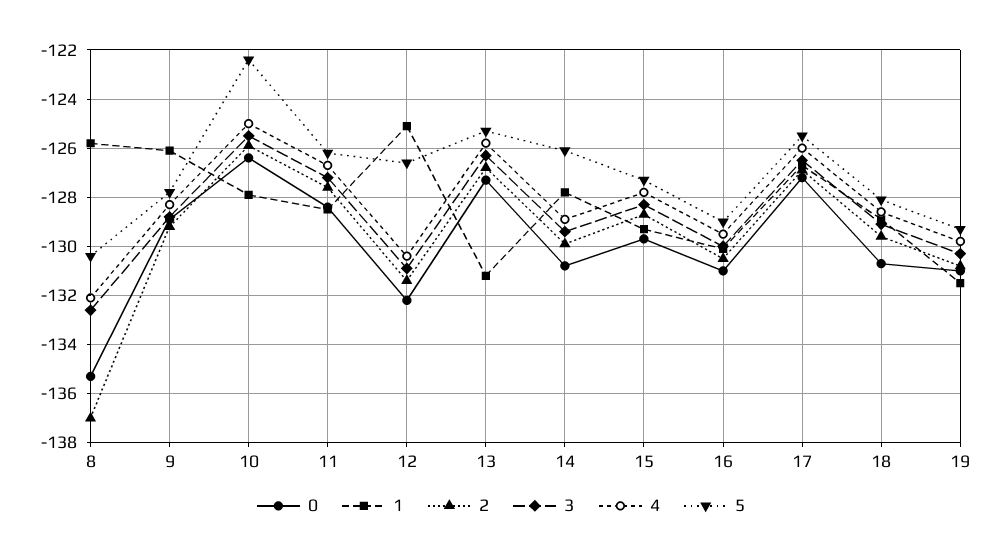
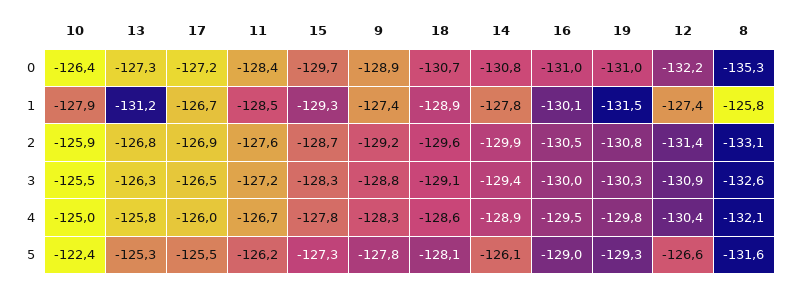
  {
    "0": {
      "8": -135.3,
      "9": -128.9,
      "10": -126.4,
      "11": -128.4,
      "12": -132.2,
      "13": -127.3,
      "14": -130.8,
      "15": -129.7,
      "16": -131,
      "17": -127.2,
      "18": -130.7,
      "19": -131
    },
    "1": {
      "8": -125.8,
-     "9": -126,
+     "9": -127.4,
      "10": -127.9,
      "11": -128.5,
-     "12": -125,
+     "12": -127.4,
      "13": -131.2,
      "14": -127.8,
      "15": -129.3,
      "16": -130.1,
      "17": -126.7,
      "18": -128.9,
      "19": -131.5
    },
    "2": {
-     "8": -137,
+     "8": -133.1,
      "9": -129.2,
      "10": -125.9,
      "11": -127.6,
      "12": -131.4,
      "13": -126.8,
      "14": -129.9,
      "15": -128.7,
      "16": -130.5,
      "17": -126.9,
      "18": -129.6,
      "19": -130.8
    },
    "3": {
      "8": -132.6,
      "9": -128.8,
      "10": -125.5,
      "11": -127.2,
      "12": -130.9,
      "13": -126.3,
      "14": -129.4,
      "15": -128.3,
      "16": -130,
      "17": -126.5,
      "18": -129.1,
      "19": -130.3
    },
    "4": {
      "8": -132.1,
      "9": -128.3,
      "10": -125,
      "11": -126.7,
      "12": -130.4,
      "13": -125.8,
      "14": -128.9,
      "15": -127.8,
      "16": -129.5,
      "17": -126,
      "18": -128.6,
      "19": -129.8
    },
    "5": {
-     "8": -130.5,
+     "8": -131.6,
      "9": -127.8,
      "10": -122.4,
      "11": -126.2,
      "12": -126.6,
      "13": -125.3,
      "14": -126.1,
      "15": -127.3,
      "16": -129,
      "17": -125.5,
      "18": -128.1,
      "19": -129.3
    }
  }

